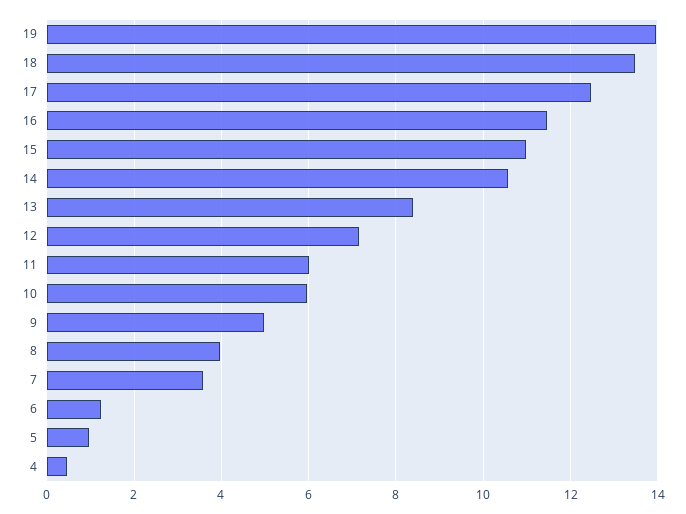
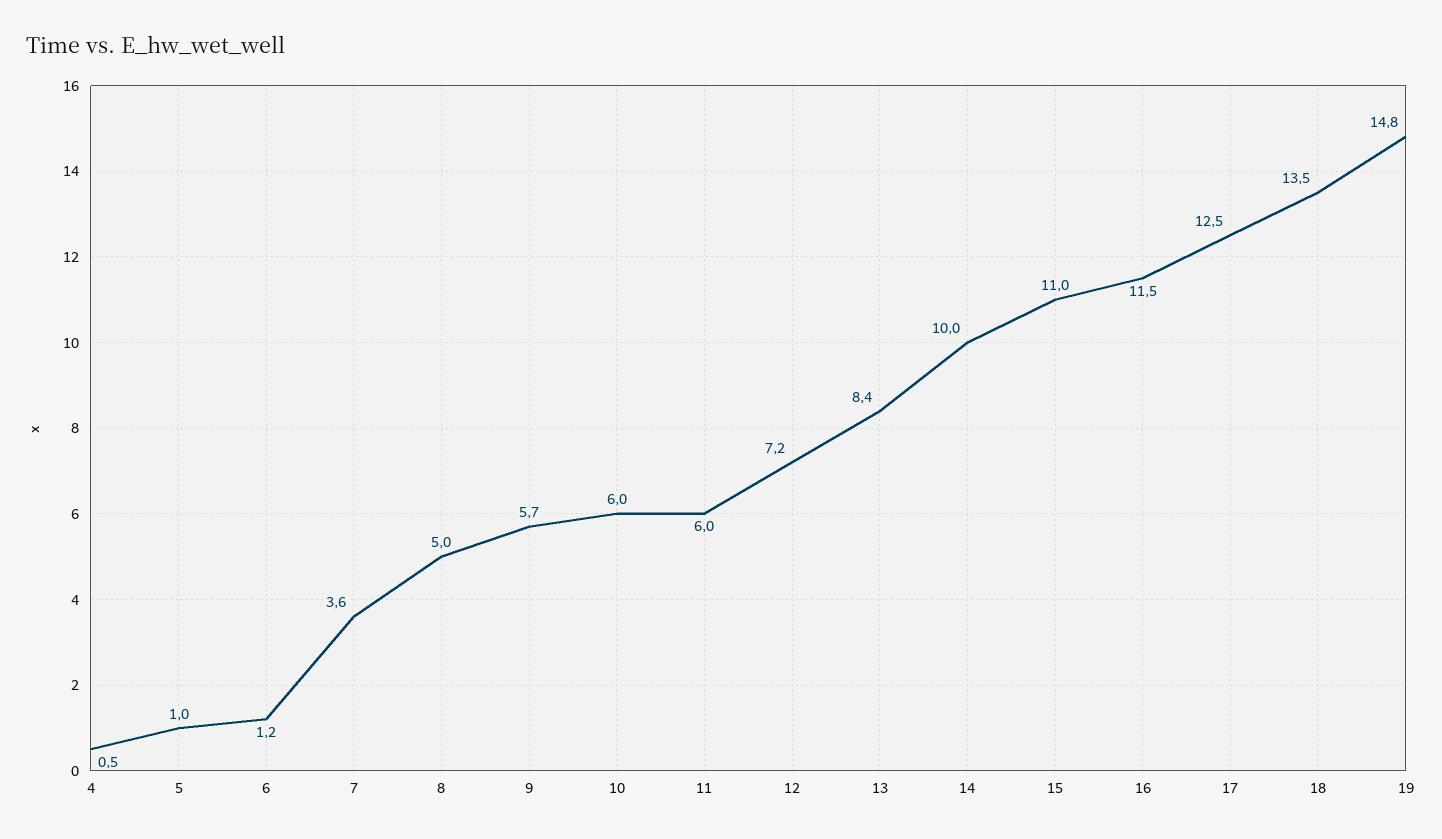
  {
-   "19": 14,
+   "19": 14.8,
    "18": 13.5,
    "17": 12.5,
    "16": 11.5,
    "15": 11,
-   "14": 10.6,
+   "14": 10,
    "13": 8.4,
    "12": 7.2,
    "11": 6,
    "10": 6,
-   "9": 5,
+   "9": 5.7,
-   "8": 4,
+   "8": 5,
    "7": 3.6,
    "6": 1.2,
    "5": 1,
    "4": 0.5
  }

